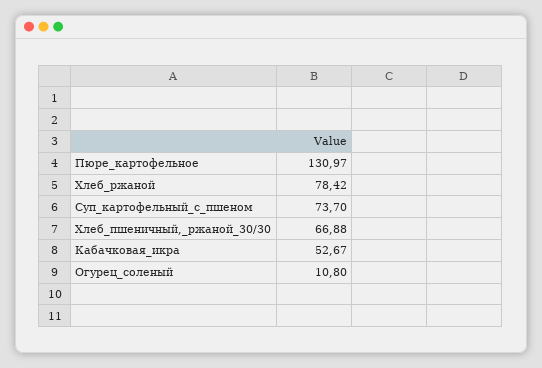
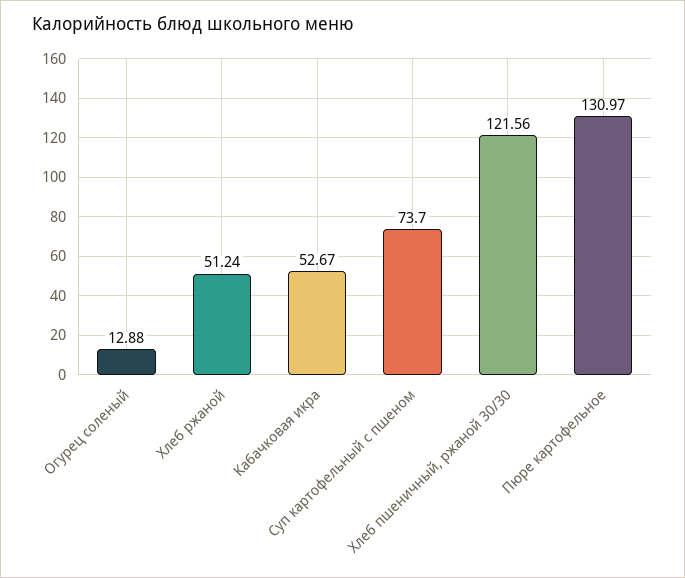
  {
    "Пюре_картофельное": 130.97,
-   "Хлеб_ржаной": 78.42,
+   "Хлеб_ржаной": 51.24,
    "Суп_картофельный_с_пшеном": 73.7,
-   "Хлеб_пшеничный,_ржаной_30/30": 66.88,
+   "Хлеб_пшеничный,_ржаной_30/30": 121.56,
    "Кабачковая_икра": 52.67,
-   "Огурец_соленый": 10.8
+   "Огурец_соленый": 12.88
  }

